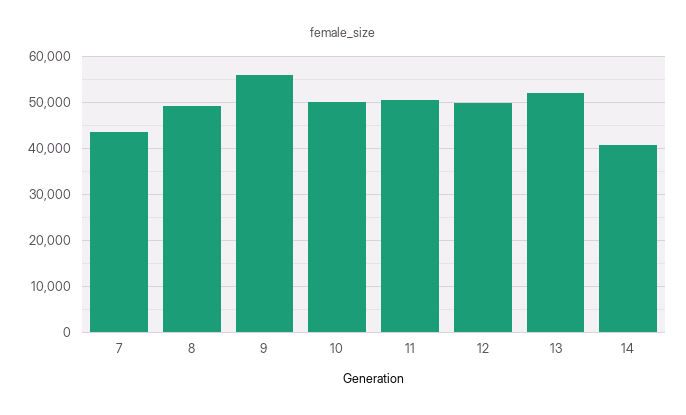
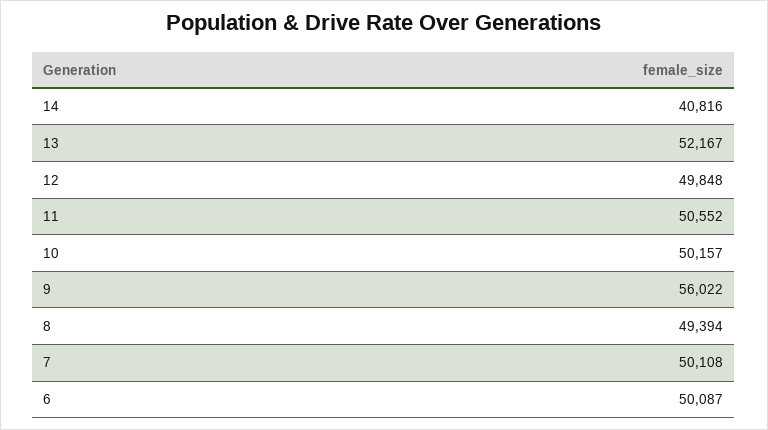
  {
-   "7": 44000,
+   "7": 50108,
    "8": 49394,
    "9": 56022,
    "10": 50157,
    "11": 50552,
    "12": 49848,
    "13": 52167,
-   "14": 40816
+   "14": 40816,
+   "6": 50087
  }

